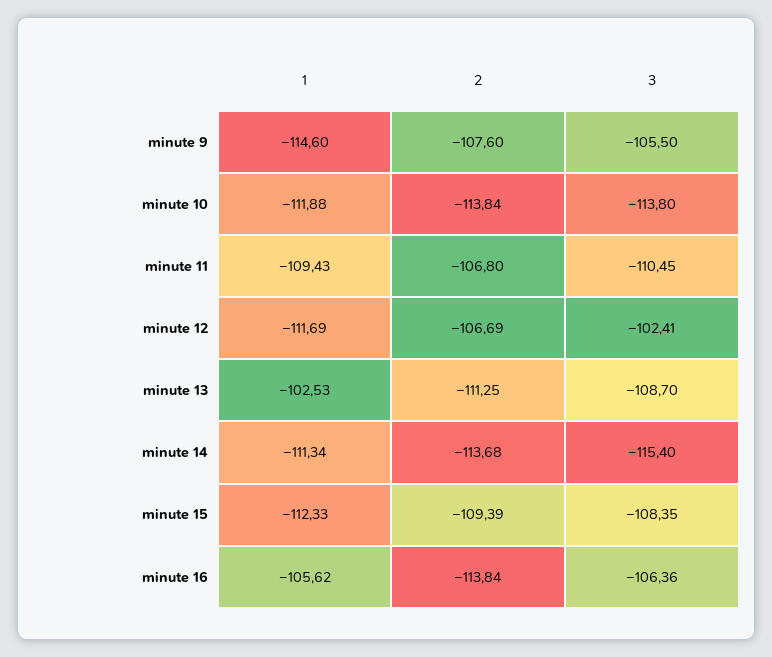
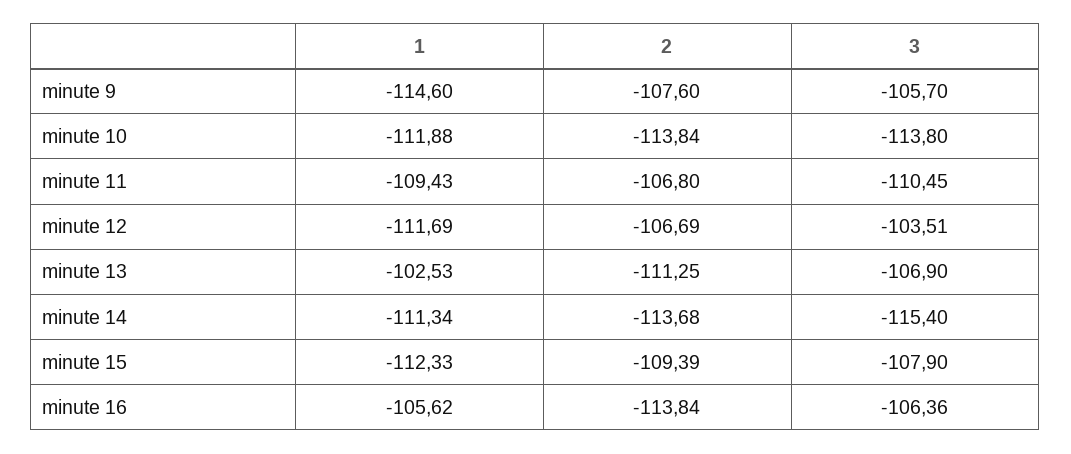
  {
    "1": {
      "minute 9": -114.6,
      "minute 10": -111.88,
      "minute 11": -109.43,
      "minute 12": -111.69,
      "minute 13": -102.53,
      "minute 14": -111.34,
      "minute 15": -112.33,
      "minute 16": -105.62
    },
    "2": {
      "minute 9": -107.6,
      "minute 10": -113.84,
      "minute 11": -106.8,
      "minute 12": -106.69,
      "minute 13": -111.25,
      "minute 14": -113.68,
      "minute 15": -109.39,
      "minute 16": -113.84
    },
    "3": {
-     "minute 9": -105.5,
+     "minute 9": -105.7,
      "minute 10": -113.8,
      "minute 11": -110.45,
-     "minute 12": -102.41,
+     "minute 12": -103.51,
-     "minute 13": -108.7,
+     "minute 13": -106.9,
      "minute 14": -115.4,
-     "minute 15": -108.35,
+     "minute 15": -107.9,
      "minute 16": -106.36
    }
  }

